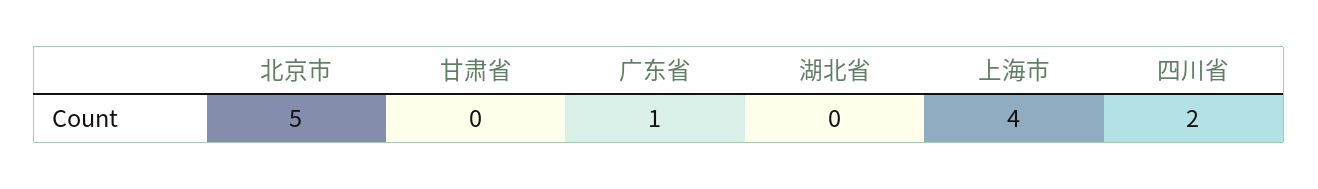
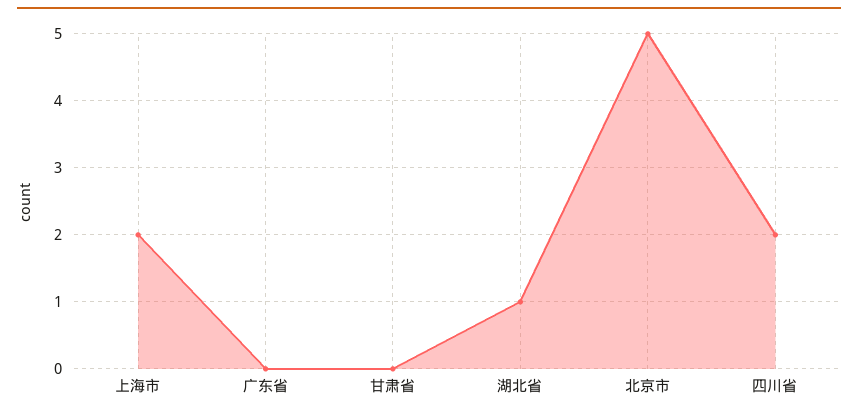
  {
    "北京市": 5,
    "甘肃省": 0,
-   "广东省": 1,
+   "广东省": 0,
-   "湖北省": 0,
+   "湖北省": 1,
-   "上海市": 4,
+   "上海市": 2,
    "四川省": 2
  }

